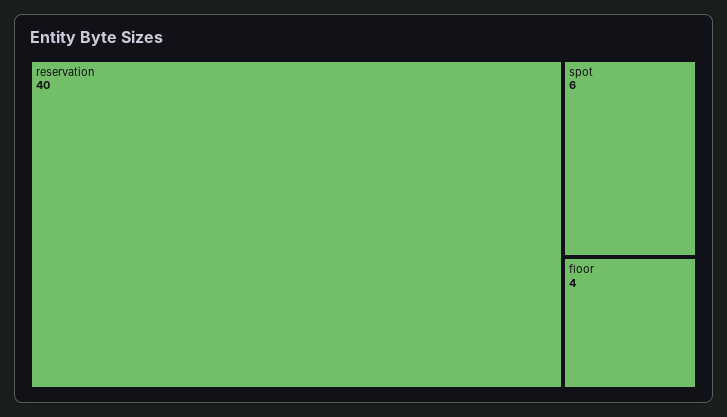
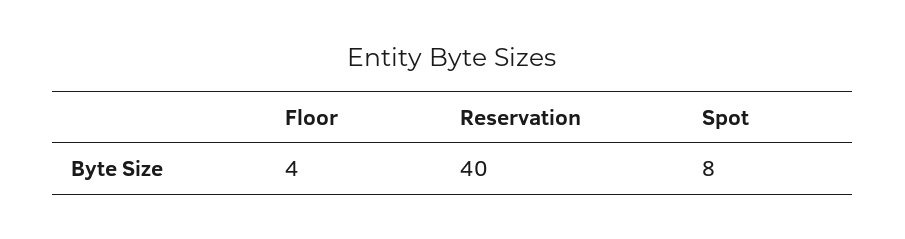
  {
    "reservation": 40,
-   "spot": 6,
+   "spot": 8,
    "floor": 4
  }

